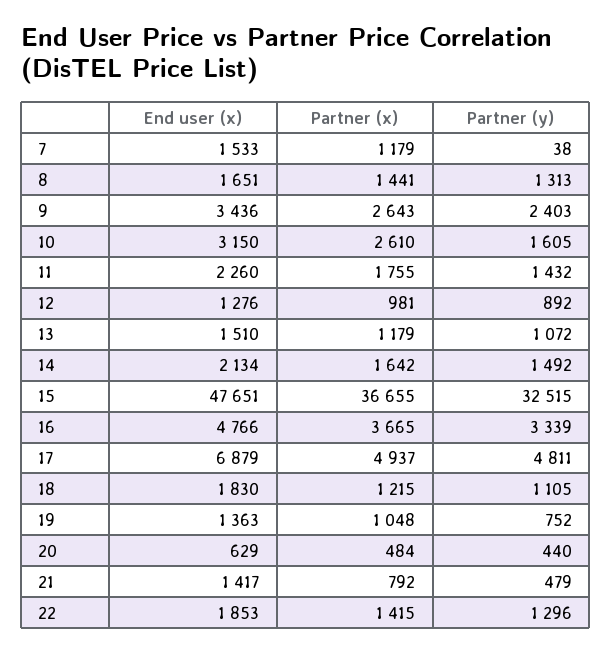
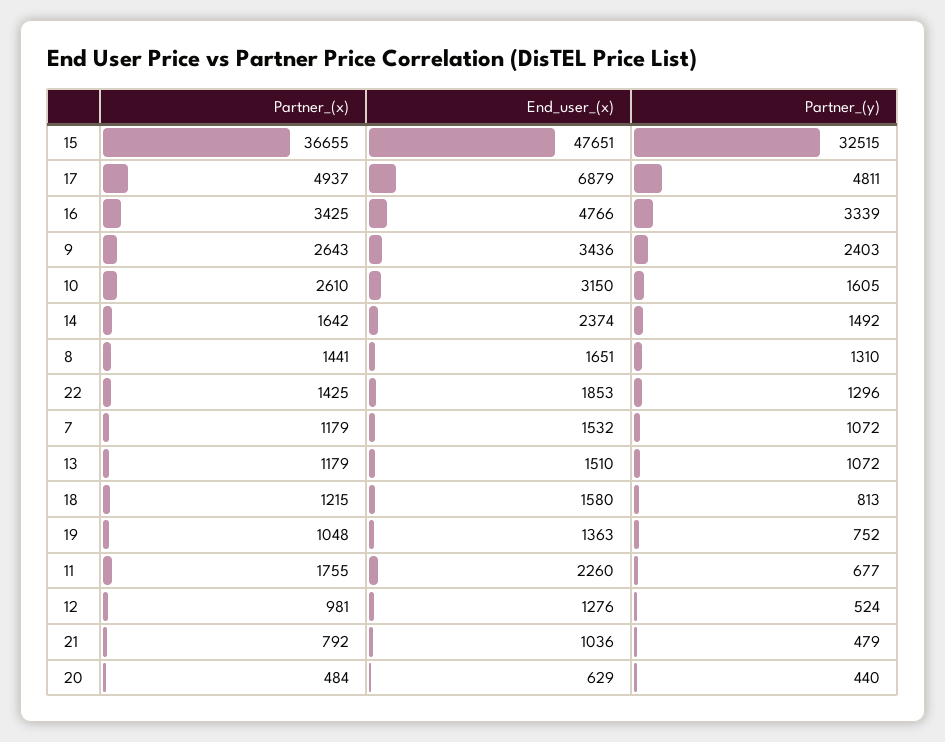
  {
    "End user (x)": {
-     "7": 1533,
+     "7": 1532,
      "8": 1651,
      "9": 3436,
      "10": 3150,
      "11": 2260,
      "12": 1276,
      "13": 1510,
-     "14": 2134,
+     "14": 2374,
      "15": 47651,
      "16": 4766,
      "17": 6879,
-     "18": 1830,
+     "18": 1580,
      "19": 1363,
      "20": 629,
-     "21": 1417,
+     "21": 1036,
      "22": 1853
    },
    "Partner (x)": {
      "7": 1179,
      "8": 1441,
      "9": 2643,
      "10": 2610,
      "11": 1755,
      "12": 981,
      "13": 1179,
      "14": 1642,
      "15": 36655,
-     "16": 3665,
+     "16": 3425,
      "17": 4937,
      "18": 1215,
      "19": 1048,
      "20": 484,
      "21": 792,
-     "22": 1415
+     "22": 1425
    },
    "Partner (y)": {
-     "7": 38,
+     "7": 1072,
-     "8": 1313,
+     "8": 1310,
      "9": 2403,
      "10": 1605,
-     "11": 1432,
+     "11": 677,
-     "12": 892,
+     "12": 524,
      "13": 1072,
      "14": 1492,
      "15": 32515,
      "16": 3339,
      "17": 4811,
-     "18": 1105,
+     "18": 813,
      "19": 752,
      "20": 440,
      "21": 479,
      "22": 1296
    }
  }

